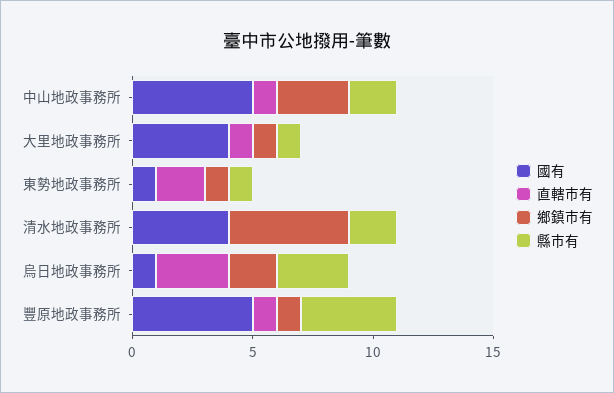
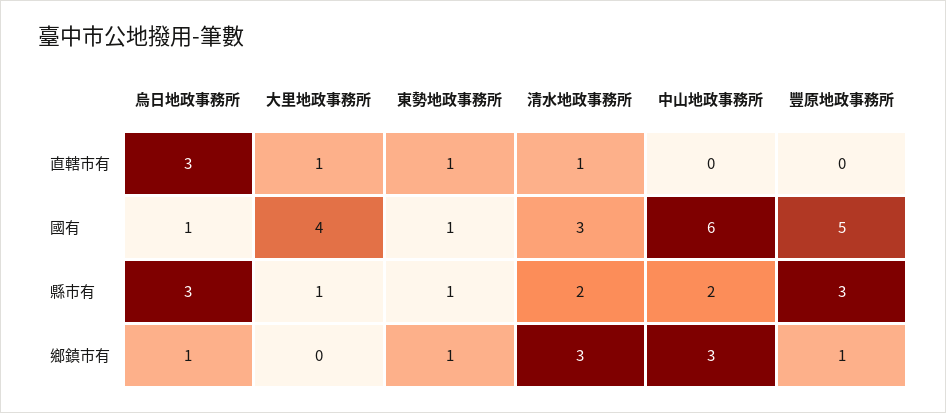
  {
    "國有": {
-     "中山地政事務所": 5,
+     "中山地政事務所": 6,
      "大里地政事務所": 4,
      "東勢地政事務所": 1,
-     "清水地政事務所": 4,
+     "清水地政事務所": 3,
      "烏日地政事務所": 1,
      "豐原地政事務所": 5
    },
    "直轄市有": {
-     "中山地政事務所": 1,
+     "中山地政事務所": 0,
      "大里地政事務所": 1,
-     "東勢地政事務所": 2,
+     "東勢地政事務所": 1,
-     "清水地政事務所": 0,
+     "清水地政事務所": 1,
      "烏日地政事務所": 3,
-     "豐原地政事務所": 1
+     "豐原地政事務所": 0
    },
    "鄉鎮市有": {
      "中山地政事務所": 3,
-     "大里地政事務所": 1,
+     "大里地政事務所": 0,
      "東勢地政事務所": 1,
-     "清水地政事務所": 5,
+     "清水地政事務所": 3,
-     "烏日地政事務所": 2,
+     "烏日地政事務所": 1,
      "豐原地政事務所": 1
    },
    "縣市有": {
      "中山地政事務所": 2,
      "大里地政事務所": 1,
      "東勢地政事務所": 1,
      "清水地政事務所": 2,
      "烏日地政事務所": 3,
-     "豐原地政事務所": 4
+     "豐原地政事務所": 3
    }
  }

